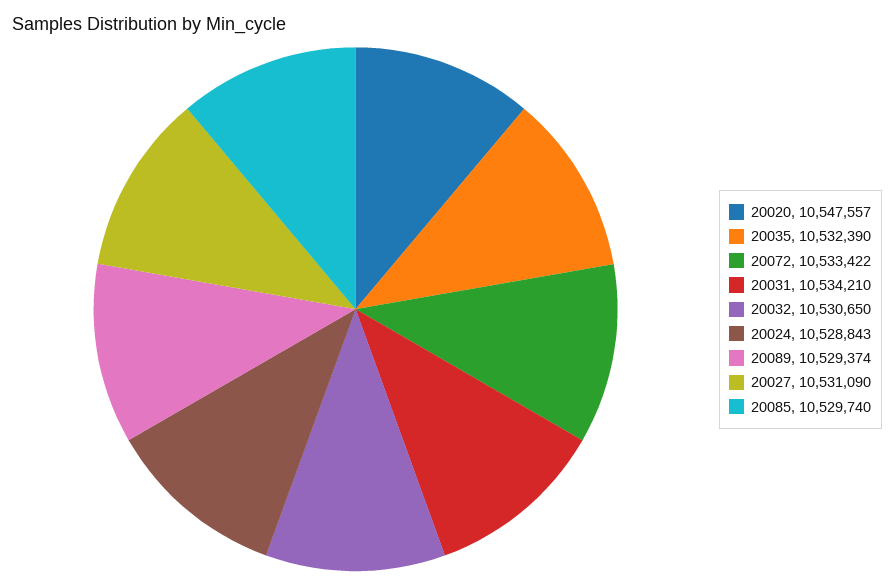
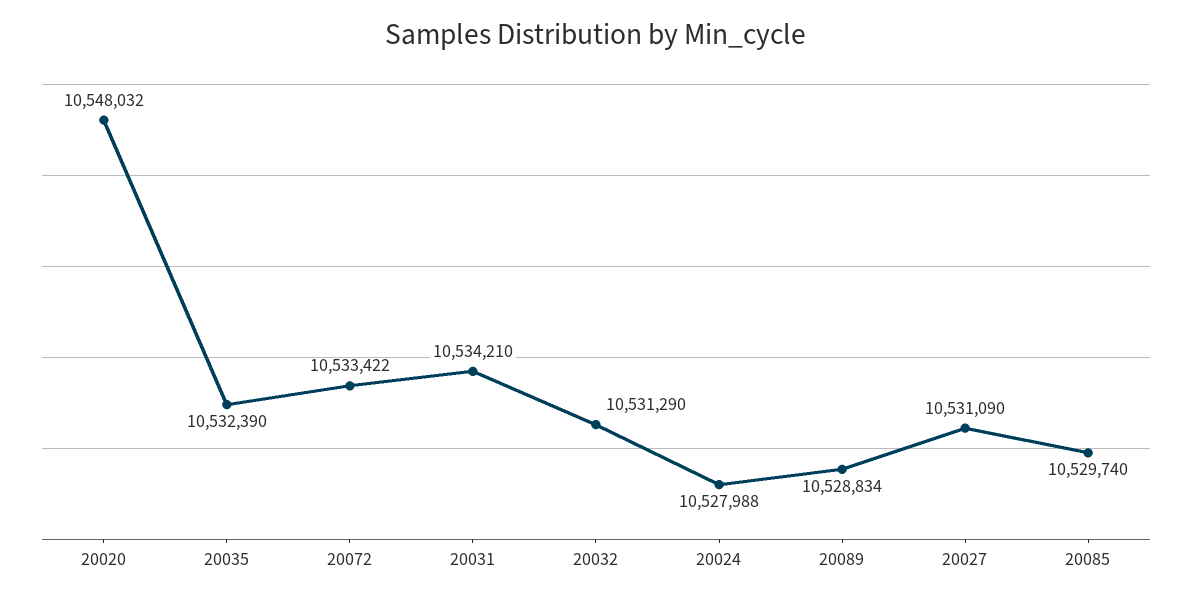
  {
-   "20020": 10547557,
+   "20020": 10548032,
    "20035": 10532390,
    "20072": 10533422,
    "20031": 10534210,
-   "20032": 10530650,
+   "20032": 10531290,
-   "20024": 10528843,
+   "20024": 10527988,
-   "20089": 10529374,
+   "20089": 10528834,
    "20027": 10531090,
    "20085": 10529740
  }

